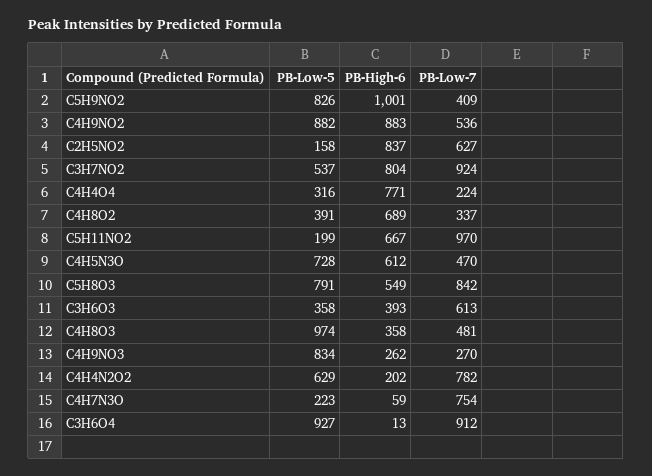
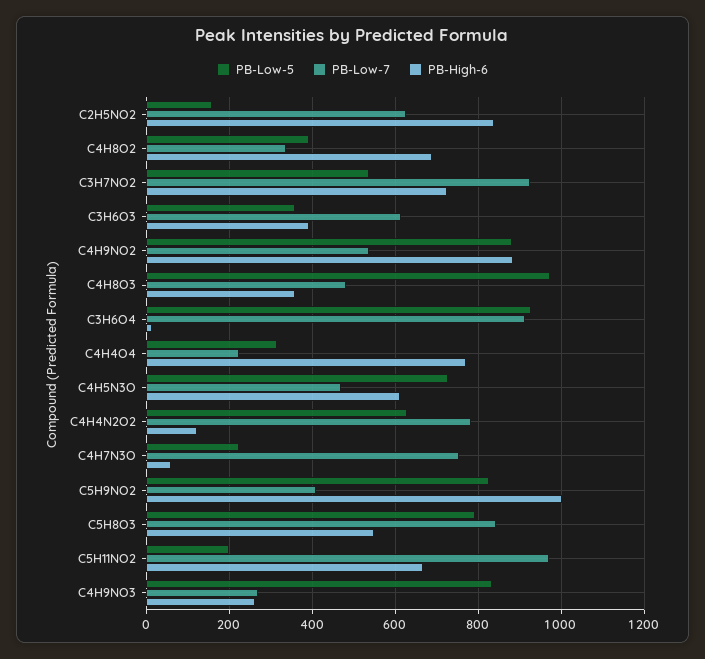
  {
    "PB-Low-5": {
      "C5H9NO2": 826,
      "C4H9NO2": 882,
      "C2H5NO2": 158,
      "C3H7NO2": 537,
      "C4H4O4": 316,
      "C4H8O2": 391,
      "C5H11NO2": 199,
      "C4H5N3O": 728,
      "C5H8O3": 791,
      "C3H6O3": 358,
      "C4H8O3": 974,
      "C4H9NO3": 834,
      "C4H4N2O2": 629,
      "C4H7N3O": 223,
      "C3H6O4": 927
    },
    "PB-High-6": {
      "C5H9NO2": 1001,
      "C4H9NO2": 883,
      "C2H5NO2": 837,
-     "C3H7NO2": 804,
+     "C3H7NO2": 720,
      "C4H4O4": 771,
      "C4H8O2": 689,
      "C5H11NO2": 667,
      "C4H5N3O": 612,
      "C5H8O3": 549,
      "C3H6O3": 393,
      "C4H8O3": 358,
      "C4H9NO3": 262,
-     "C4H4N2O2": 202,
+     "C4H4N2O2": 120,
      "C4H7N3O": 59,
      "C3H6O4": 13
    },
    "PB-Low-7": {
      "C5H9NO2": 409,
      "C4H9NO2": 536,
      "C2H5NO2": 627,
      "C3H7NO2": 924,
      "C4H4O4": 224,
      "C4H8O2": 337,
      "C5H11NO2": 970,
      "C4H5N3O": 470,
      "C5H8O3": 842,
      "C3H6O3": 613,
      "C4H8O3": 481,
      "C4H9NO3": 270,
      "C4H4N2O2": 782,
      "C4H7N3O": 754,
      "C3H6O4": 912
    }
  }

